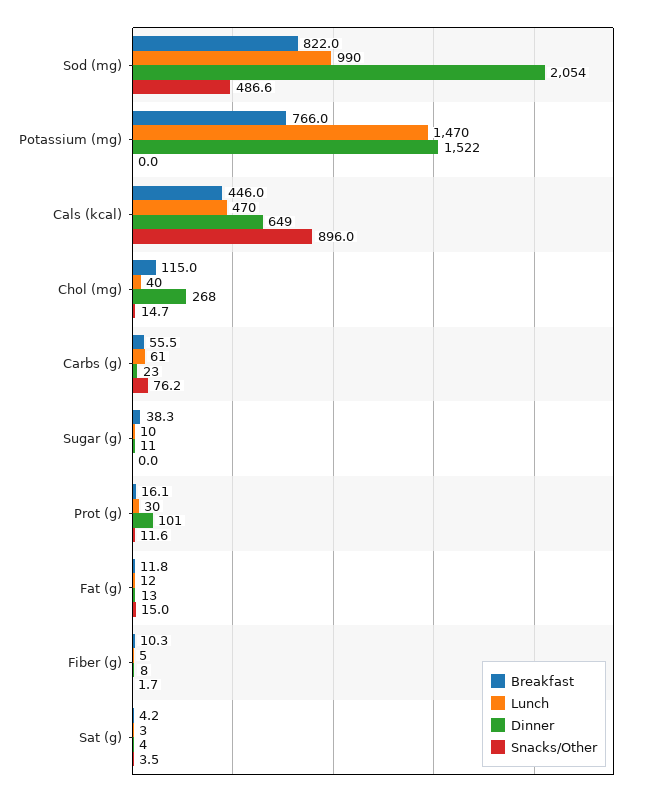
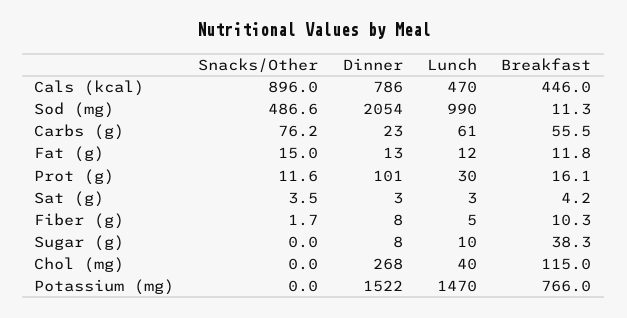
  {
    "Breakfast": {
-     "Sod (mg)": 822,
+     "Sod (mg)": 11.3,
      "Potassium (mg)": 766,
      "Cals (kcal)": 446,
      "Chol (mg)": 115,
      "Carbs (g)": 55.5,
      "Sugar (g)": 38.3,
      "Prot (g)": 16.1,
      "Fat (g)": 11.8,
      "Fiber (g)": 10.3,
      "Sat (g)": 4.2
    },
    "Lunch": {
      "Sod (mg)": 990,
      "Potassium (mg)": 1470,
      "Cals (kcal)": 470,
      "Chol (mg)": 40,
      "Carbs (g)": 61,
      "Sugar (g)": 10,
      "Prot (g)": 30,
      "Fat (g)": 12,
      "Fiber (g)": 5,
      "Sat (g)": 3
    },
    "Dinner": {
      "Sod (mg)": 2054,
      "Potassium (mg)": 1522,
-     "Cals (kcal)": 649,
+     "Cals (kcal)": 786,
      "Chol (mg)": 268,
      "Carbs (g)": 23,
-     "Sugar (g)": 11,
+     "Sugar (g)": 8,
      "Prot (g)": 101,
      "Fat (g)": 13,
      "Fiber (g)": 8,
-     "Sat (g)": 4
+     "Sat (g)": 3
    },
    "Snacks/Other": {
      "Sod (mg)": 486.6,
      "Potassium (mg)": 0,
      "Cals (kcal)": 896,
-     "Chol (mg)": 14.7,
+     "Chol (mg)": 0,
      "Carbs (g)": 76.2,
      "Sugar (g)": 0,
      "Prot (g)": 11.6,
      "Fat (g)": 15,
      "Fiber (g)": 1.7,
      "Sat (g)": 3.5
    }
  }

